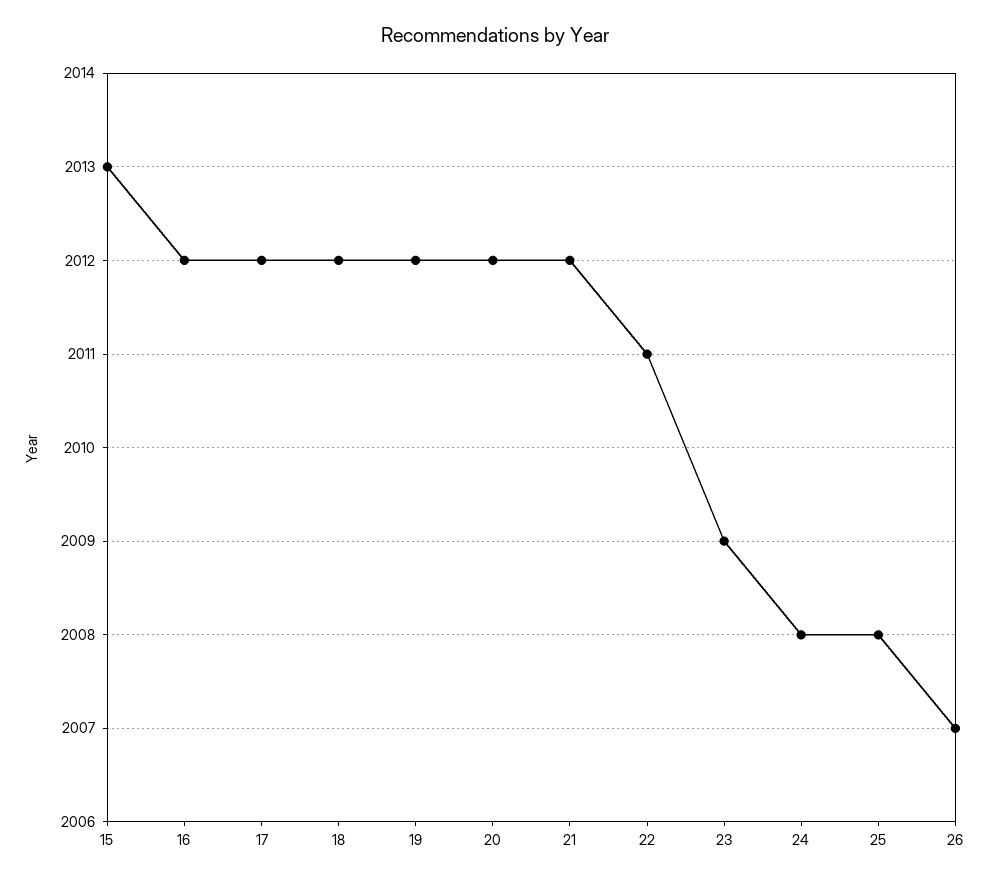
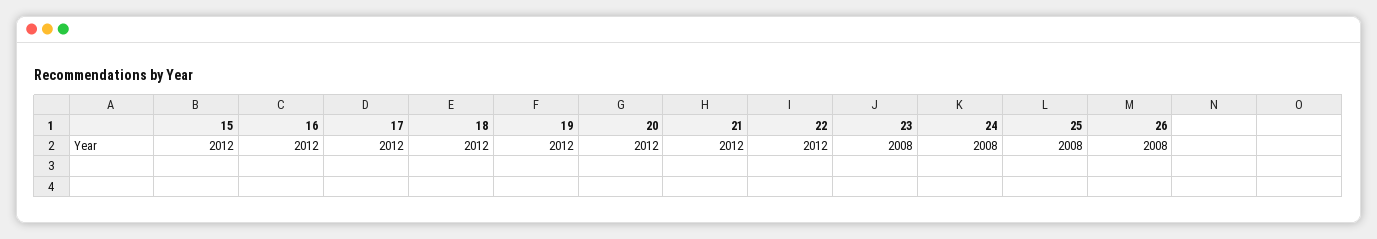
  {
-   "15": 2013,
+   "15": 2012,
    "16": 2012,
    "17": 2012,
    "18": 2012,
    "19": 2012,
    "20": 2012,
    "21": 2012,
-   "22": 2011,
+   "22": 2012,
-   "23": 2009,
+   "23": 2008,
    "24": 2008,
    "25": 2008,
-   "26": 2007
+   "26": 2008
  }

